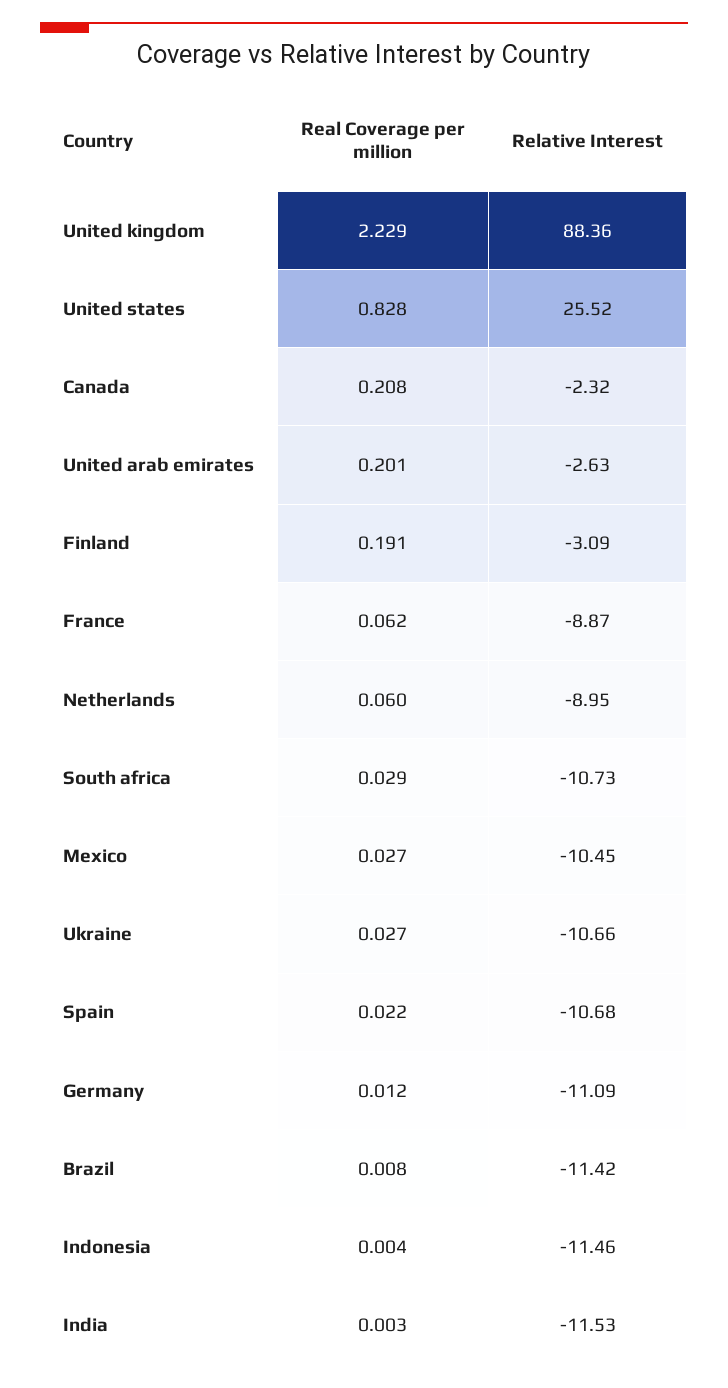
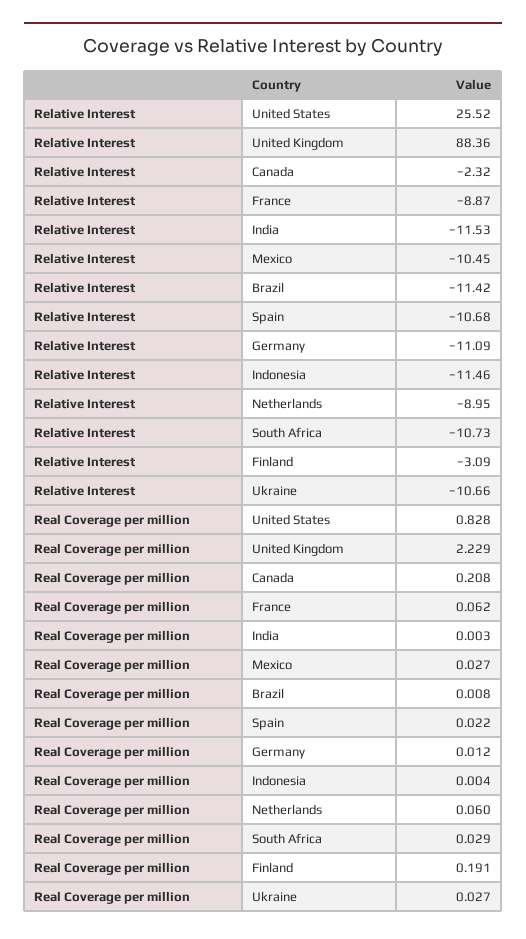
  {
    "Real Coverage per million": {
      "United kingdom": 2.229,
      "United states": 0.828,
      "Canada": 0.208,
-     "United arab emirates": 0.201,
      "Finland": 0.191,
      "France": 0.062,
      "Netherlands": 0.06,
      "South africa": 0.029,
      "Mexico": 0.027,
      "Ukraine": 0.027,
      "Spain": 0.022,
      "Germany": 0.012,
      "Brazil": 0.008,
      "Indonesia": 0.004,
      "India": 0.003
    },
    "Relative Interest": {
      "United kingdom": 88.36,
      "United states": 25.52,
      "Canada": -2.32,
-     "United arab emirates": -2.63,
      "Finland": -3.09,
      "France": -8.87,
      "Netherlands": -8.95,
      "South africa": -10.73,
      "Mexico": -10.45,
      "Ukraine": -10.66,
      "Spain": -10.68,
      "Germany": -11.09,
      "Brazil": -11.42,
      "Indonesia": -11.46,
      "India": -11.53
    }
  }

